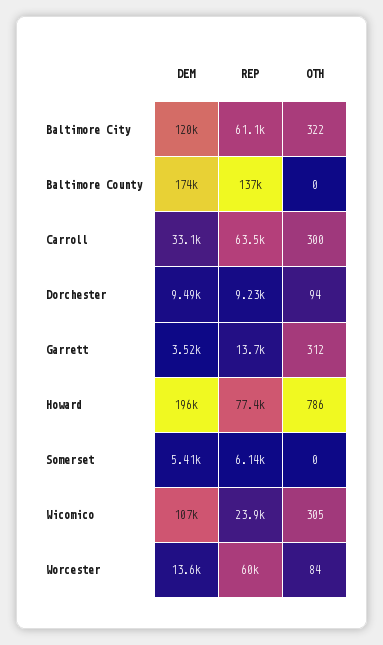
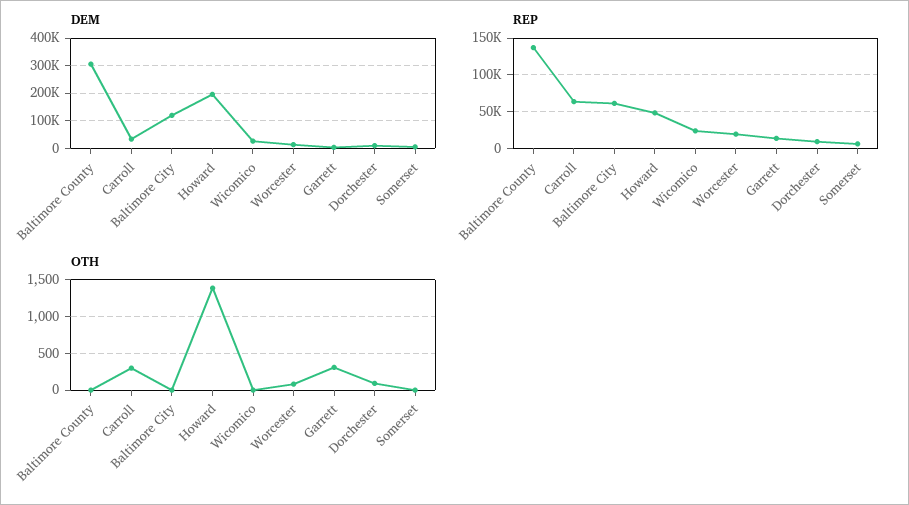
  {
    "DEM": {
      "Baltimore City": 120000,
-     "Baltimore County": 174000,
+     "Baltimore County": 300000,
      "Carroll": 33100,
      "Dorchester": 9490,
      "Garrett": 3520,
      "Howard": 196000,
      "Somerset": 5410,
-     "Wicomico": 107000,
+     "Wicomico": 25000,
      "Worcester": 13600
    },
    "REP": {
      "Baltimore City": 61100,
      "Baltimore County": 137000,
      "Carroll": 63500,
      "Dorchester": 9230,
      "Garrett": 13700,
-     "Howard": 77400,
+     "Howard": 50000,
      "Somerset": 6140,
      "Wicomico": 23900,
-     "Worcester": 60000
+     "Worcester": 20000
    },
    "OTH": {
-     "Baltimore City": 322,
+     "Baltimore City": 0,
      "Baltimore County": 0,
      "Carroll": 300,
      "Dorchester": 94,
      "Garrett": 312,
-     "Howard": 786,
+     "Howard": 1400,
      "Somerset": 0,
-     "Wicomico": 305,
+     "Wicomico": 0,
      "Worcester": 84
    }
  }

